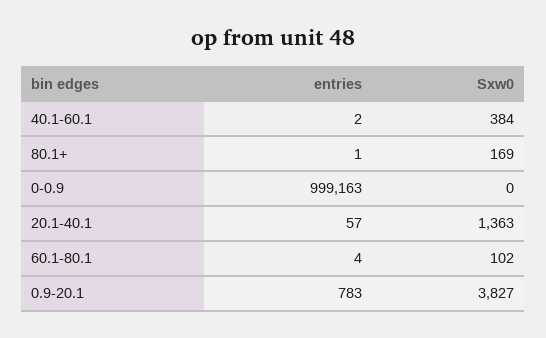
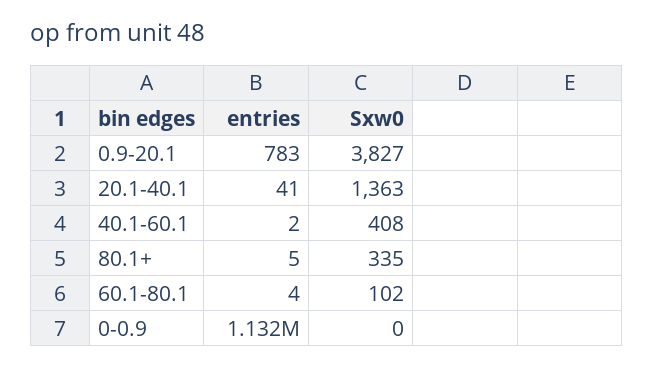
  {
    "entries": {
      "40.1-60.1": 2,
-     "80.1+": 1,
+     "80.1+": 5,
-     "0-0.9": 999163,
+     "0-0.9": 1132000,
-     "20.1-40.1": 57,
+     "20.1-40.1": 41,
      "60.1-80.1": 4,
      "0.9-20.1": 783
    },
    "Sxw0": {
-     "40.1-60.1": 384,
+     "40.1-60.1": 408,
-     "80.1+": 169,
+     "80.1+": 335,
      "0-0.9": 0,
      "20.1-40.1": 1363,
      "60.1-80.1": 102,
      "0.9-20.1": 3827
    }
  }

